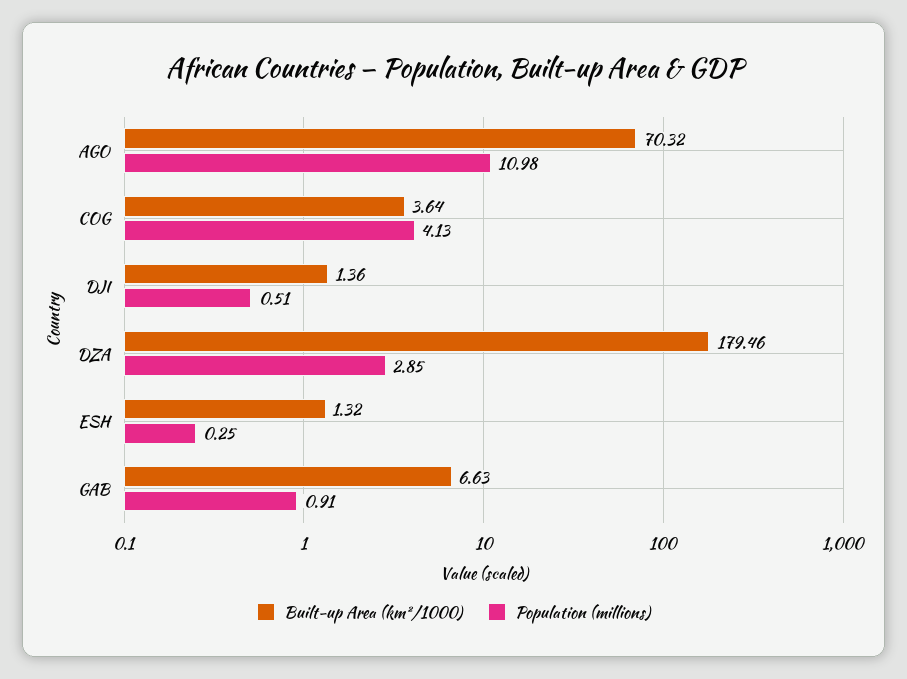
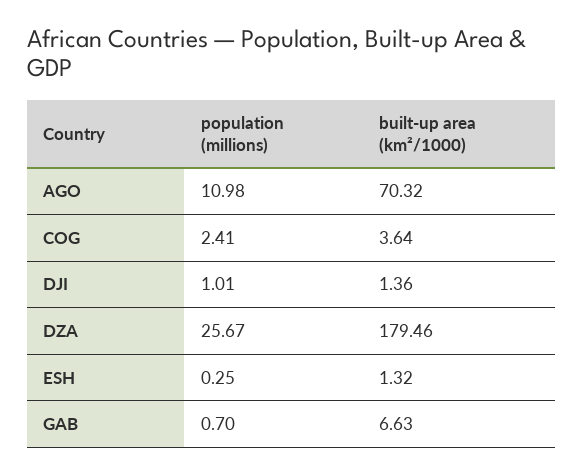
  {
    "Built-up Area (km²/1000)": {
      "AGO": 70.32,
      "COG": 3.64,
      "DJI": 1.36,
      "DZA": 179.46,
      "ESH": 1.32,
      "GAB": 6.63
    },
    "Population (millions)": {
      "AGO": 10.98,
-     "COG": 4.13,
+     "COG": 2.41,
-     "DJI": 0.51,
+     "DJI": 1.01,
-     "DZA": 2.85,
+     "DZA": 25.67,
      "ESH": 0.25,
-     "GAB": 0.91
+     "GAB": 0.7
    }
  }

